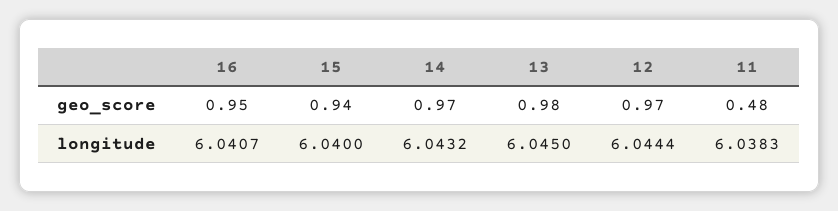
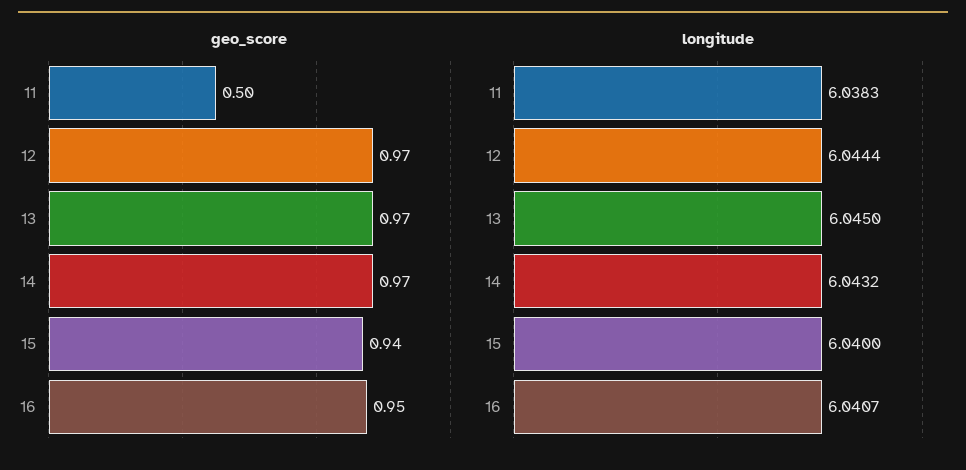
  {
    "geo_score": {
      "16": 0.95,
      "15": 0.94,
      "14": 0.97,
-     "13": 0.98,
+     "13": 0.97,
      "12": 0.97,
-     "11": 0.48
+     "11": 0.5
    },
    "longitude": {
      "16": 6.0407,
      "15": 6.04,
      "14": 6.0432,
      "13": 6.045,
      "12": 6.0444,
      "11": 6.0383
    }
  }

